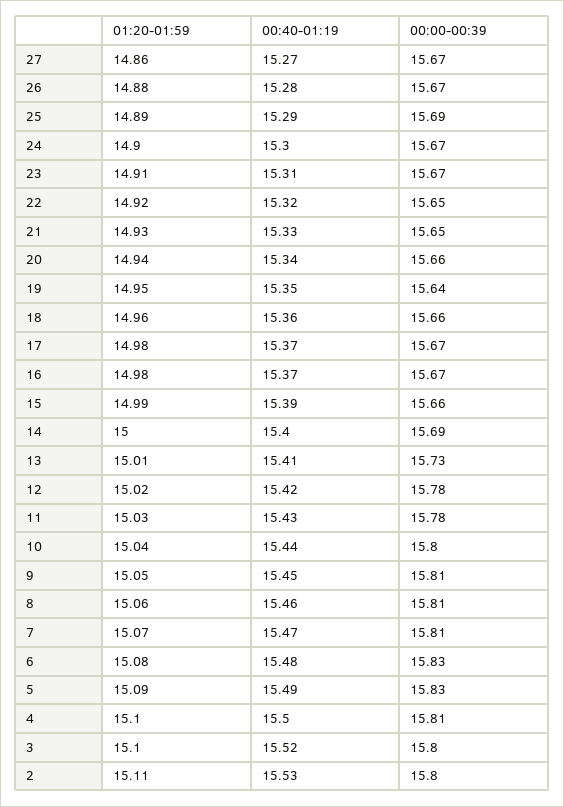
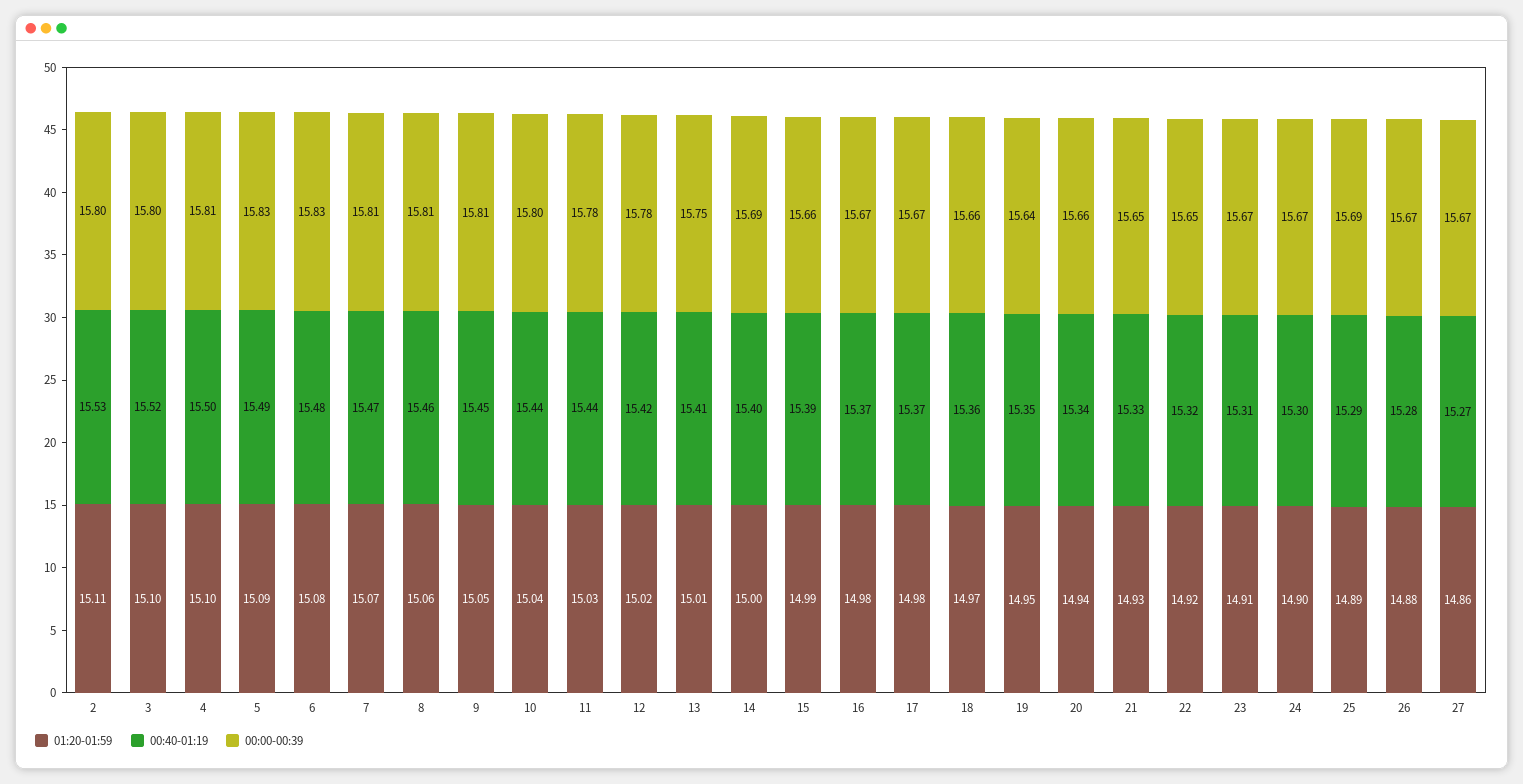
  {
    "01:20-01:59": {
      "27": 14.86,
      "26": 14.88,
      "25": 14.89,
      "24": 14.9,
      "23": 14.91,
      "22": 14.92,
      "21": 14.93,
      "20": 14.94,
      "19": 14.95,
-     "18": 14.96,
+     "18": 14.97,
      "17": 14.98,
      "16": 14.98,
      "15": 14.99,
      "14": 15,
      "13": 15.01,
      "12": 15.02,
      "11": 15.03,
      "10": 15.04,
      "9": 15.05,
      "8": 15.06,
      "7": 15.07,
      "6": 15.08,
      "5": 15.09,
      "4": 15.1,
      "3": 15.1,
      "2": 15.11
    },
    "00:40-01:19": {
      "27": 15.27,
      "26": 15.28,
      "25": 15.29,
      "24": 15.3,
      "23": 15.31,
      "22": 15.32,
      "21": 15.33,
      "20": 15.34,
      "19": 15.35,
      "18": 15.36,
      "17": 15.37,
      "16": 15.37,
      "15": 15.39,
      "14": 15.4,
      "13": 15.41,
      "12": 15.42,
-     "11": 15.43,
+     "11": 15.44,
      "10": 15.44,
      "9": 15.45,
      "8": 15.46,
      "7": 15.47,
      "6": 15.48,
      "5": 15.49,
      "4": 15.5,
      "3": 15.52,
      "2": 15.53
    },
    "00:00-00:39": {
      "27": 15.67,
      "26": 15.67,
      "25": 15.69,
      "24": 15.67,
      "23": 15.67,
      "22": 15.65,
      "21": 15.65,
      "20": 15.66,
      "19": 15.64,
      "18": 15.66,
      "17": 15.67,
      "16": 15.67,
      "15": 15.66,
      "14": 15.69,
-     "13": 15.73,
+     "13": 15.75,
      "12": 15.78,
      "11": 15.78,
      "10": 15.8,
      "9": 15.81,
      "8": 15.81,
      "7": 15.81,
      "6": 15.83,
      "5": 15.83,
      "4": 15.81,
      "3": 15.8,
      "2": 15.8
    }
  }

